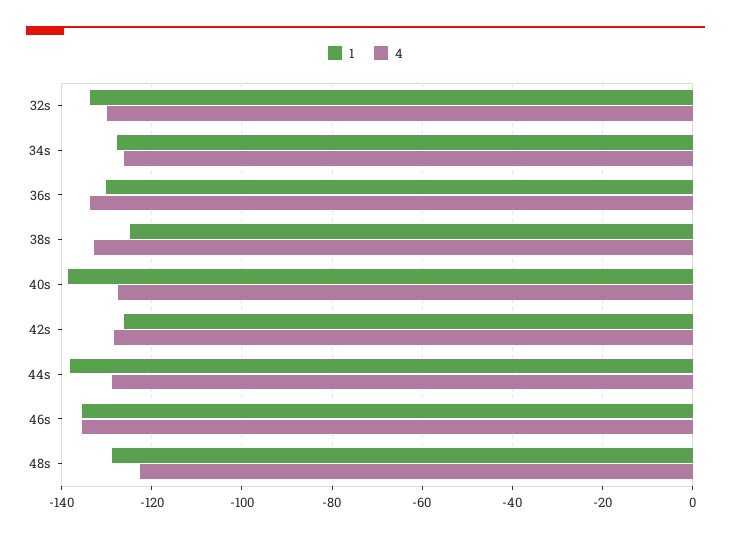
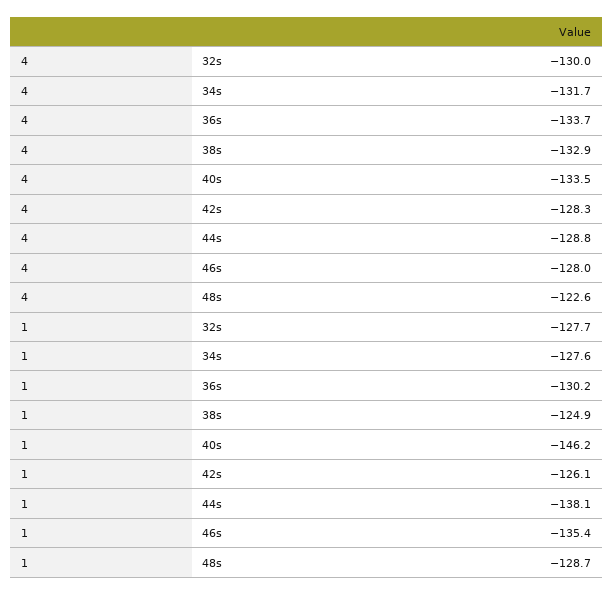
  {
    "1": {
-     "32s": -134,
+     "32s": -127.7,
      "34s": -127.6,
      "36s": -130.2,
      "38s": -124.9,
-     "40s": -138,
+     "40s": -146.2,
      "42s": -126.1,
      "44s": -138.1,
      "46s": -135.4,
      "48s": -128.7
    },
    "4": {
      "32s": -130,
-     "34s": -126,
+     "34s": -131.7,
      "36s": -133.7,
      "38s": -132.9,
-     "40s": -128,
+     "40s": -133.5,
      "42s": -128.3,
      "44s": -128.8,
-     "46s": -136,
+     "46s": -128,
      "48s": -122.6
    }
  }

